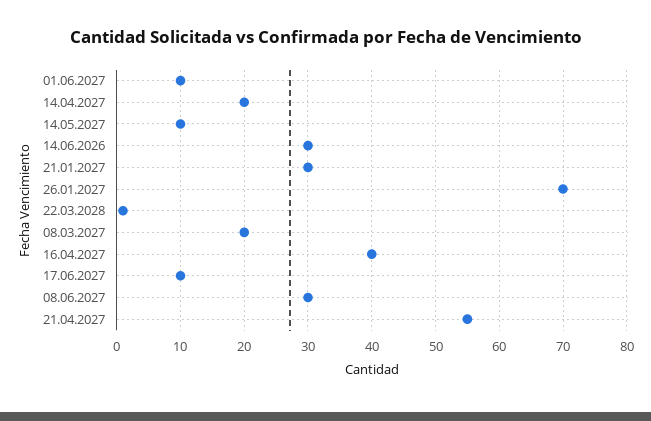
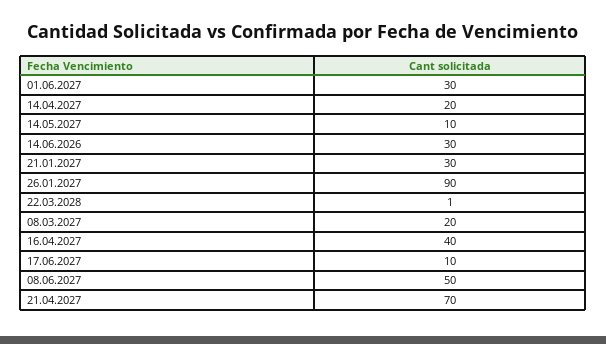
  {
-   "01.06.2027": 10,
+   "01.06.2027": 30,
    "14.04.2027": 20,
    "14.05.2027": 10,
    "14.06.2026": 30,
    "21.01.2027": 30,
-   "26.01.2027": 70,
+   "26.01.2027": 90,
    "22.03.2028": 1,
    "08.03.2027": 20,
    "16.04.2027": 40,
    "17.06.2027": 10,
-   "08.06.2027": 30,
+   "08.06.2027": 50,
-   "21.04.2027": 55
+   "21.04.2027": 70
  }

